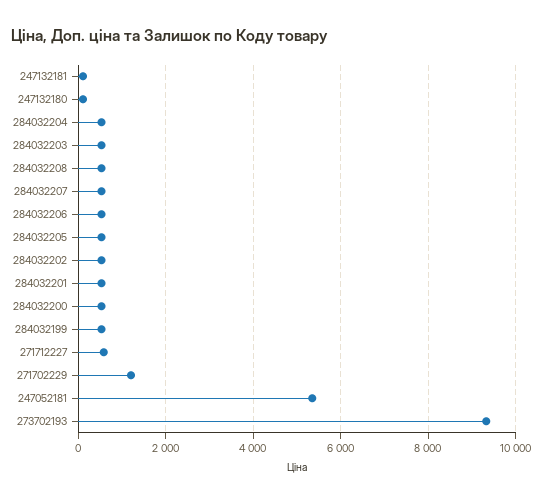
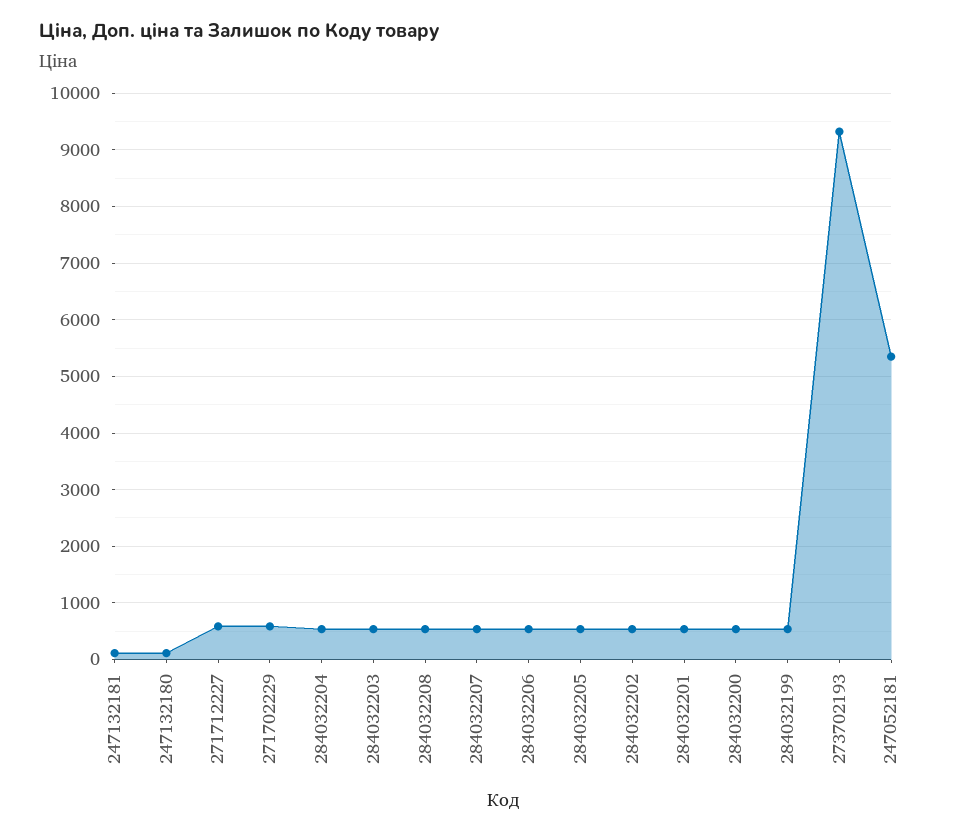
  {
    "247132181": 200,
    "247132180": 200,
    "284032204": 600,
    "284032203": 600,
    "284032208": 600,
    "284032207": 600,
    "284032206": 600,
    "284032205": 600,
    "284032202": 600,
    "284032201": 600,
    "284032200": 600,
    "284032199": 600,
    "271712227": 600,
-   "271702229": 1200,
+   "271702229": 600,
    "247052181": 5400,
    "273702193": 9400
  }

